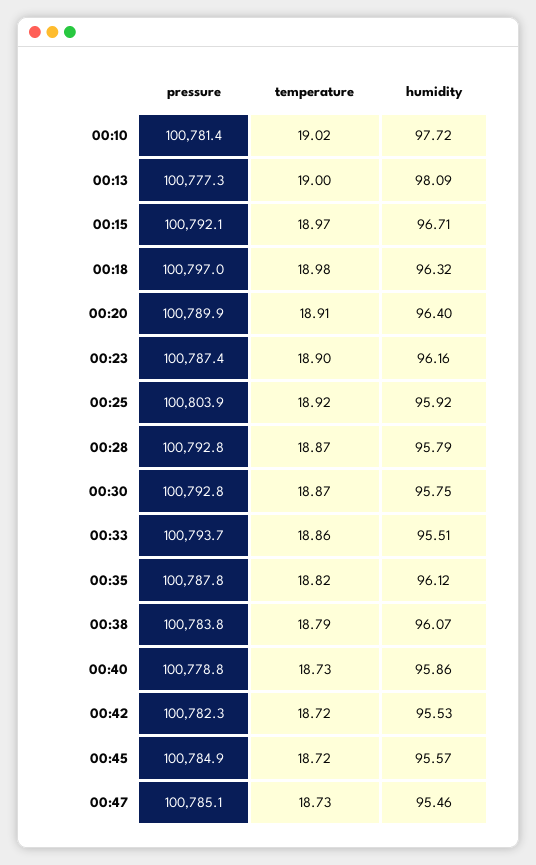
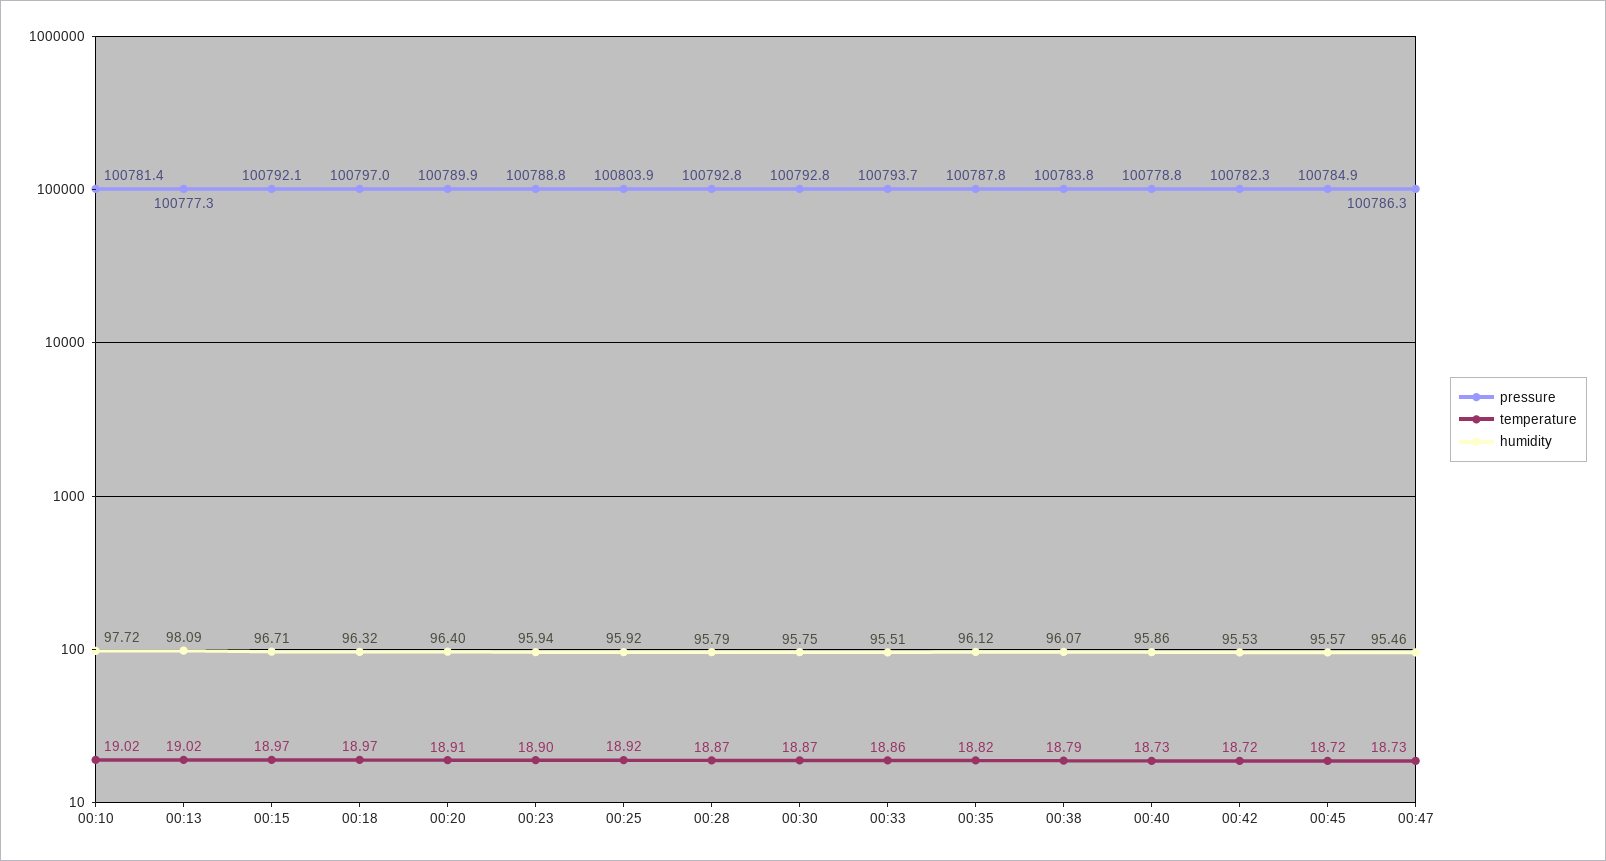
  {
    "pressure": {
      "00:10": 100781.4,
      "00:13": 100777.3,
      "00:15": 100792.1,
      "00:18": 100797,
      "00:20": 100789.9,
-     "00:23": 100787.4,
+     "00:23": 100788.8,
      "00:25": 100803.9,
      "00:28": 100792.8,
      "00:30": 100792.8,
      "00:33": 100793.7,
      "00:35": 100787.8,
      "00:38": 100783.8,
      "00:40": 100778.8,
      "00:42": 100782.3,
      "00:45": 100784.9,
-     "00:47": 100785.1
+     "00:47": 100786.3
    },
    "temperature": {
      "00:10": 19.02,
-     "00:13": 19,
+     "00:13": 19.02,
      "00:15": 18.97,
-     "00:18": 18.98,
+     "00:18": 18.97,
      "00:20": 18.91,
      "00:23": 18.9,
      "00:25": 18.92,
      "00:28": 18.87,
      "00:30": 18.87,
      "00:33": 18.86,
      "00:35": 18.82,
      "00:38": 18.79,
      "00:40": 18.73,
      "00:42": 18.72,
      "00:45": 18.72,
      "00:47": 18.73
    },
    "humidity": {
      "00:10": 97.72,
      "00:13": 98.09,
      "00:15": 96.71,
      "00:18": 96.32,
      "00:20": 96.4,
-     "00:23": 96.16,
+     "00:23": 95.94,
      "00:25": 95.92,
      "00:28": 95.79,
      "00:30": 95.75,
      "00:33": 95.51,
      "00:35": 96.12,
      "00:38": 96.07,
      "00:40": 95.86,
      "00:42": 95.53,
      "00:45": 95.57,
      "00:47": 95.46
    }
  }

